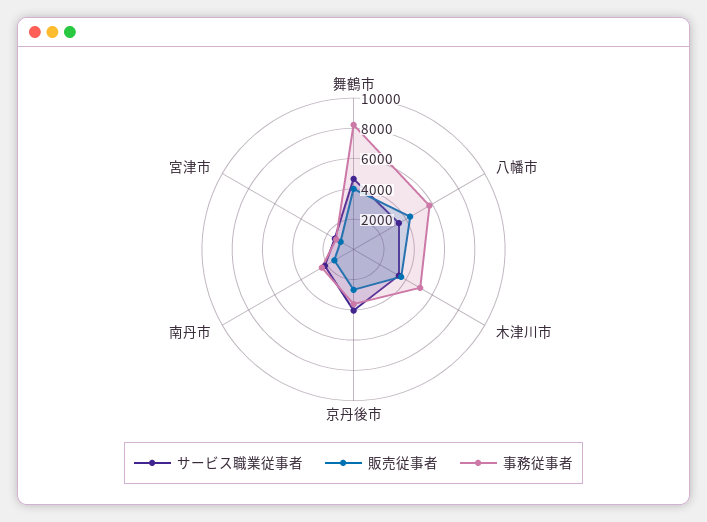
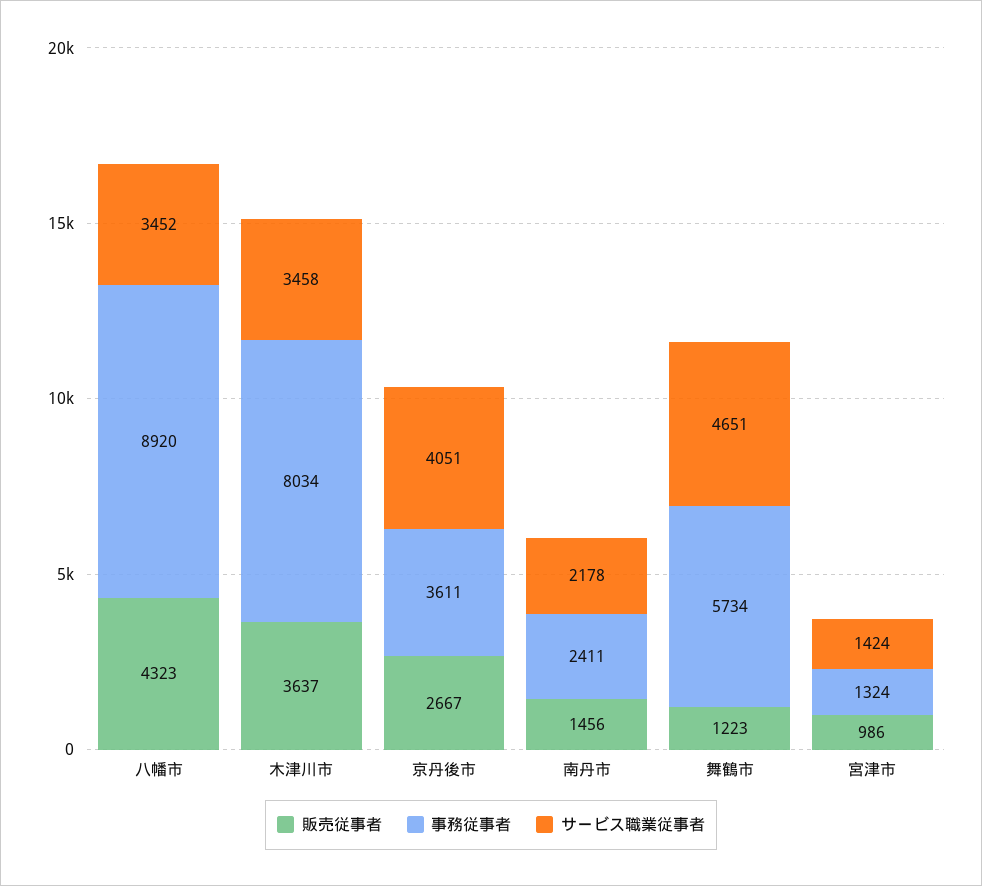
  {
    "サービス職業従事者": {
      "舞鶴市": 4651,
      "八幡市": 3452,
      "木津川市": 3458,
      "京丹後市": 4051,
      "南丹市": 2178,
      "宮津市": 1424
    },
    "販売従事者": {
-     "舞鶴市": 4000,
+     "舞鶴市": 1223,
      "八幡市": 4323,
      "木津川市": 3637,
      "京丹後市": 2667,
      "南丹市": 1456,
      "宮津市": 986
    },
    "事務従事者": {
-     "舞鶴市": 8000,
+     "舞鶴市": 5734,
-     "八幡市": 6000,
+     "八幡市": 8920,
-     "木津川市": 5000,
+     "木津川市": 8034,
      "京丹後市": 3611,
      "南丹市": 2411,
      "宮津市": 1324
    }
  }

